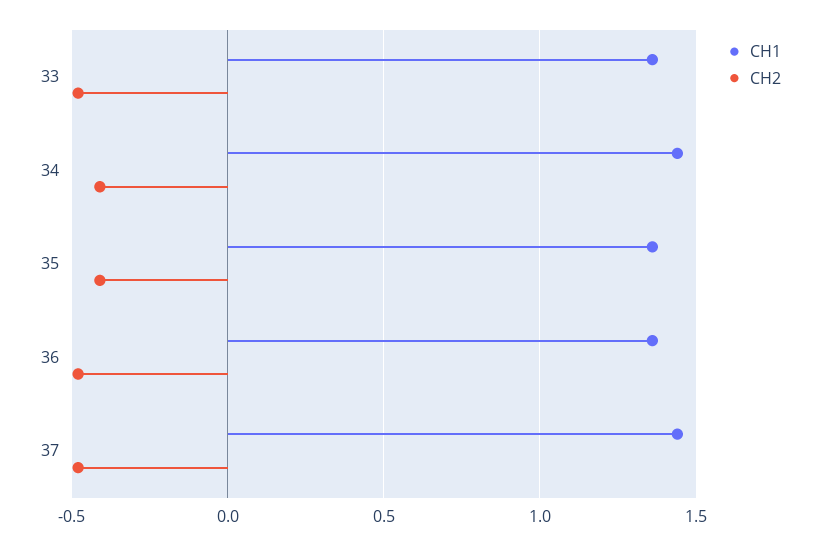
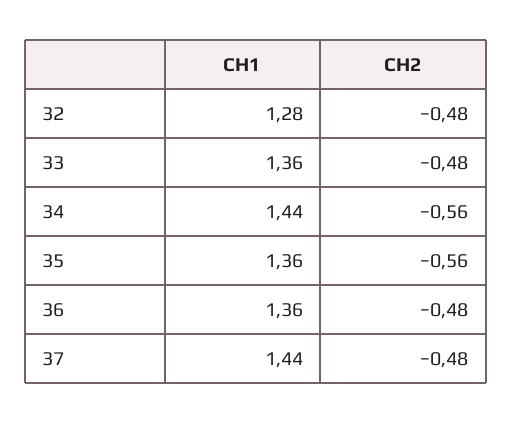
  {
    "CH1": {
      "33": 1.36,
      "34": 1.44,
      "35": 1.36,
      "36": 1.36,
-     "37": 1.44
+     "37": 1.44,
+     "32": 1.28
    },
    "CH2": {
      "33": -0.48,
-     "34": -0.4,
+     "34": -0.56,
-     "35": -0.4,
+     "35": -0.56,
      "36": -0.48,
-     "37": -0.48
+     "37": -0.48,
+     "32": -0.48
    }
  }

